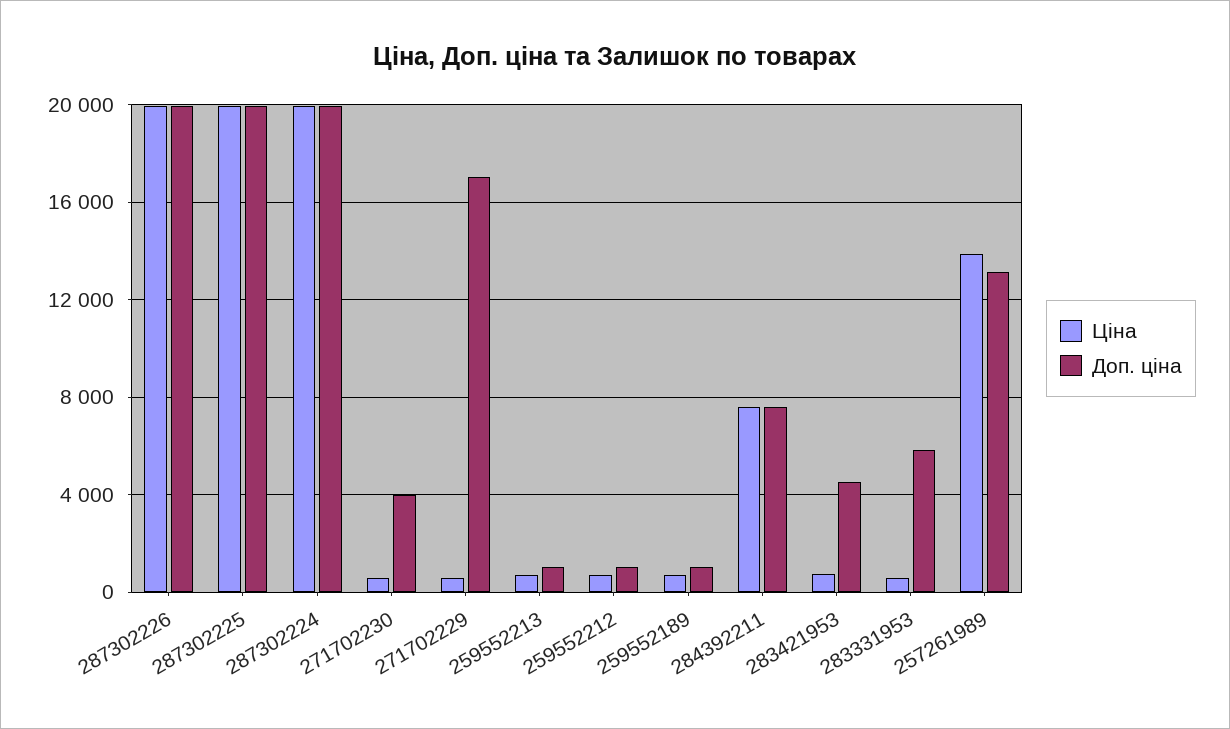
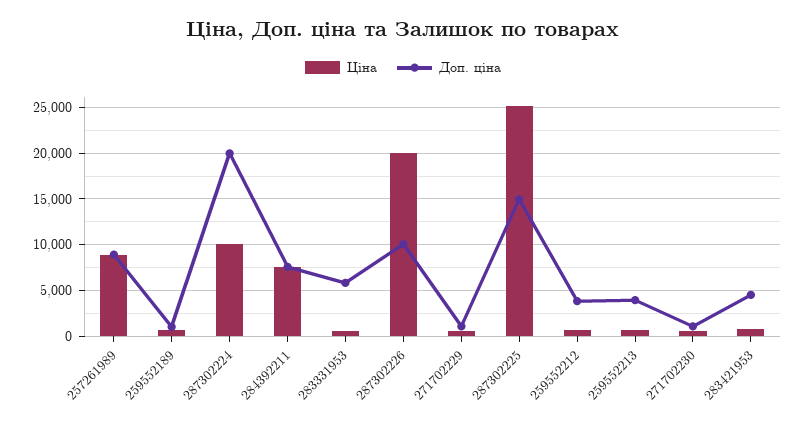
  {
    "Ціна": {
      "287302226": 20000,
-     "287302225": 20000,
+     "287302225": 25000,
-     "287302224": 20000,
+     "287302224": 10000,
      "271702230": 500,
      "271702229": 500,
      "259552213": 500,
      "259552212": 500,
      "259552189": 500,
      "284392211": 7500,
      "283421953": 1000,
      "283331953": 500,
-     "257261989": 14000
+     "257261989": 9000
    },
    "Доп. ціна": {
-     "287302226": 20000,
+     "287302226": 10000,
-     "287302225": 20000,
+     "287302225": 15000,
      "287302224": 20000,
-     "271702230": 4000,
+     "271702230": 1000,
-     "271702229": 17000,
+     "271702229": 1000,
-     "259552213": 1000,
+     "259552213": 4000,
-     "259552212": 1000,
+     "259552212": 4000,
      "259552189": 1000,
      "284392211": 7500,
      "283421953": 4500,
      "283331953": 6000,
-     "257261989": 13000
+     "257261989": 9000
    }
  }

